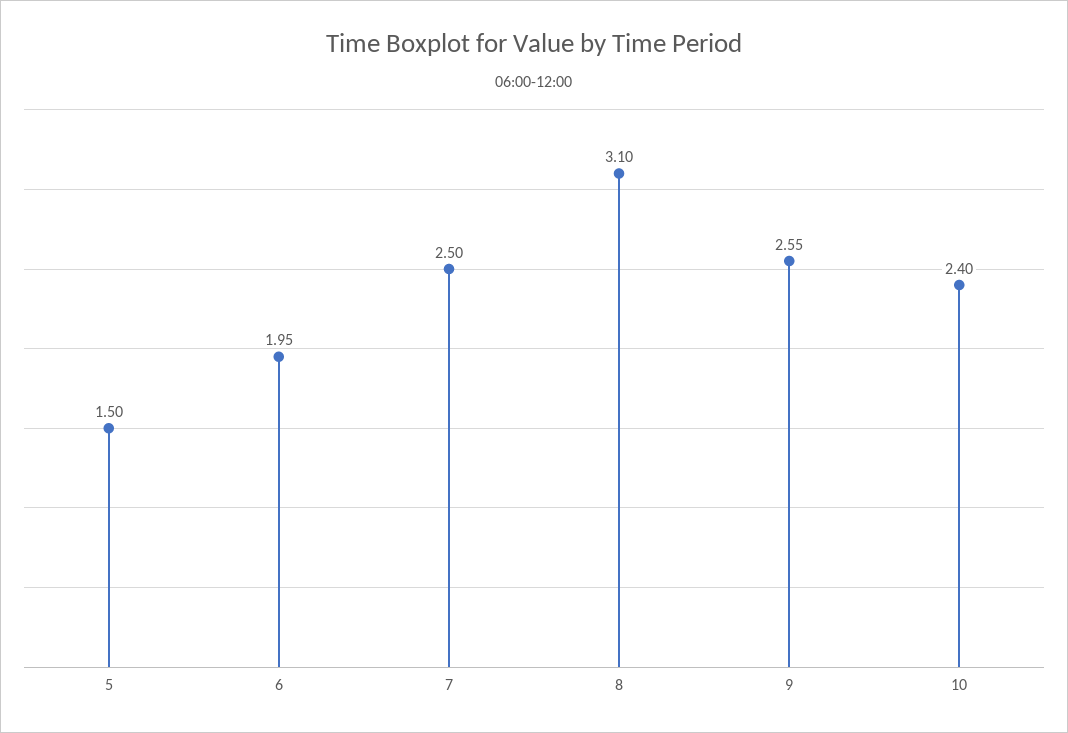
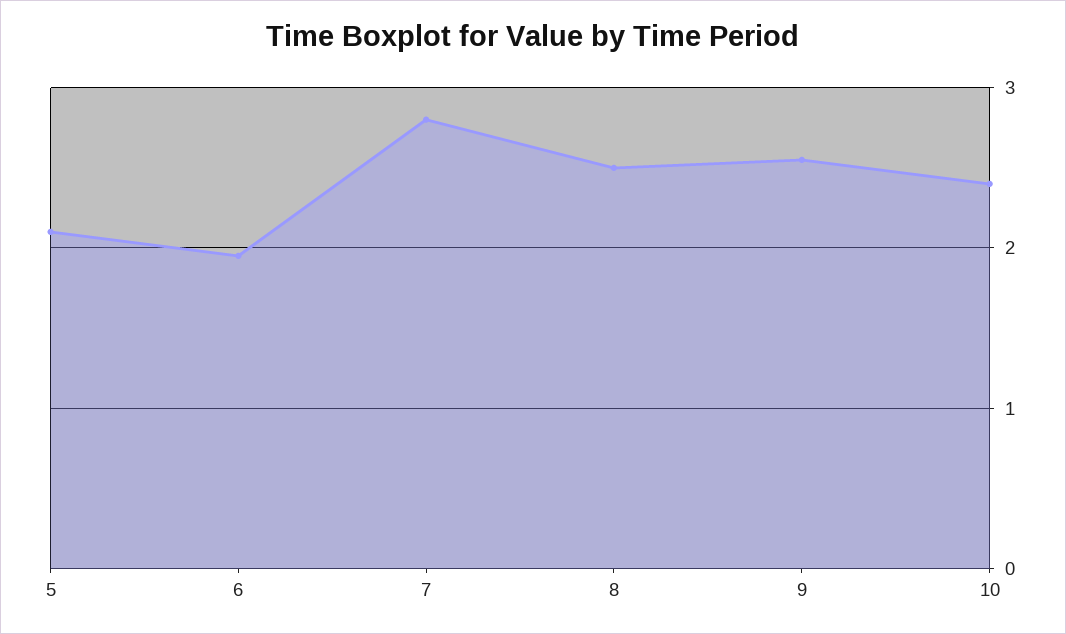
  {
-   "5": 1.5,
+   "5": 2.1,
    "6": 1.95,
-   "7": 2.5,
+   "7": 2.8,
-   "8": 3.1,
+   "8": 2.5,
    "9": 2.55,
    "10": 2.4
  }

